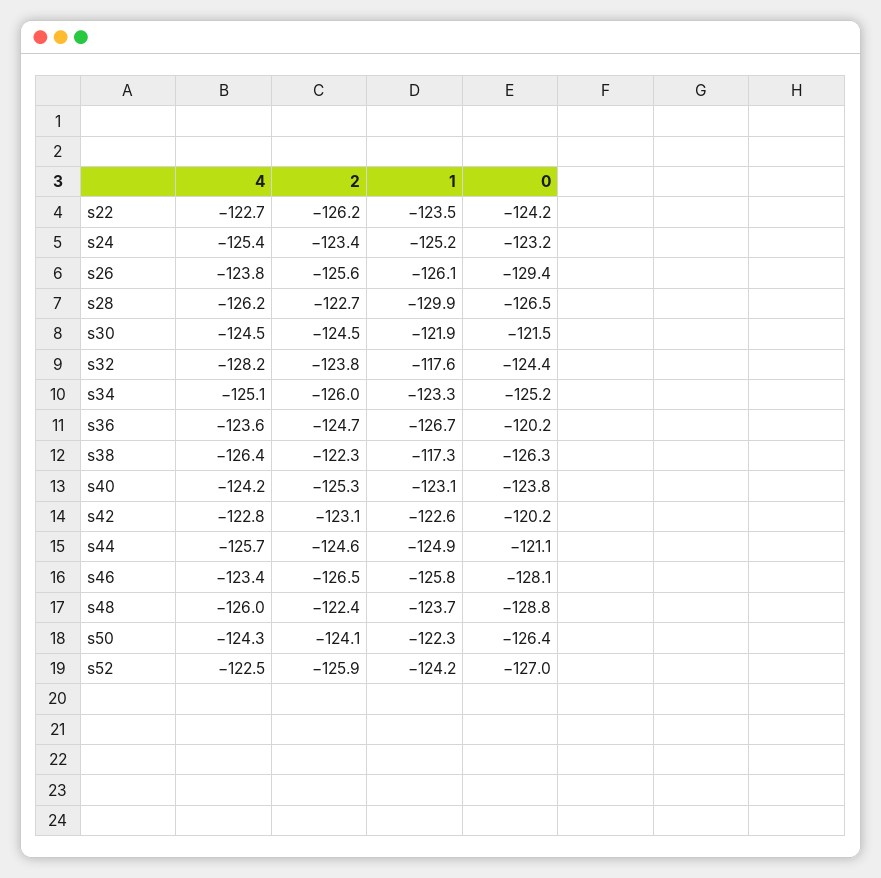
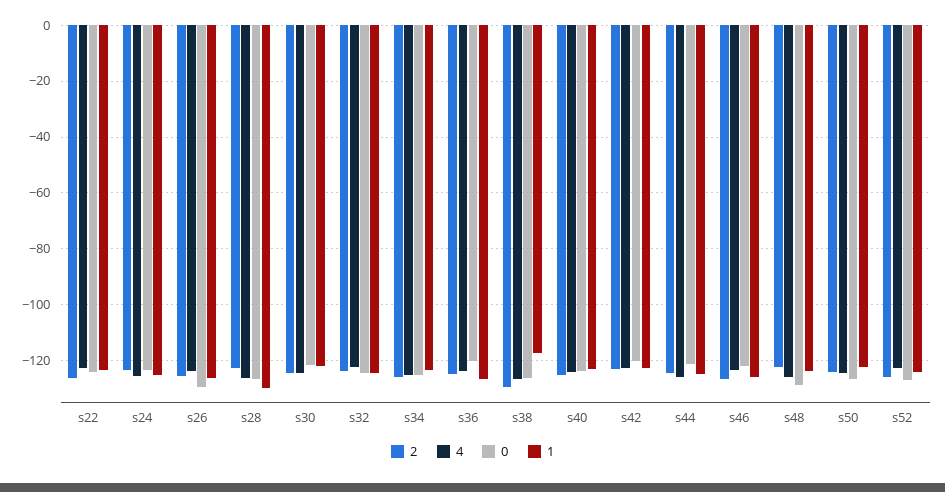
  {
    "4": {
      "s22": -122.7,
      "s24": -125.4,
      "s26": -123.8,
      "s28": -126.2,
      "s30": -124.5,
-     "s32": -128.2,
+     "s32": -122.5,
      "s34": -125.1,
      "s36": -123.6,
      "s38": -126.4,
      "s40": -124.2,
      "s42": -122.8,
      "s44": -125.7,
      "s46": -123.4,
      "s48": -126,
      "s50": -124.3,
      "s52": -122.5
    },
    "2": {
      "s22": -126.2,
      "s24": -123.4,
      "s26": -125.6,
      "s28": -122.7,
      "s30": -124.5,
      "s32": -123.8,
      "s34": -126,
      "s36": -124.7,
-     "s38": -122.3,
+     "s38": -130,
      "s40": -125.3,
      "s42": -123.1,
      "s44": -124.6,
      "s46": -126.5,
      "s48": -122.4,
      "s50": -124.1,
      "s52": -125.9
    },
    "1": {
      "s22": -123.5,
      "s24": -125.2,
      "s26": -126.1,
      "s28": -129.9,
      "s30": -121.9,
-     "s32": -117.6,
+     "s32": -125,
      "s34": -123.3,
      "s36": -126.7,
      "s38": -117.3,
      "s40": -123.1,
      "s42": -122.6,
      "s44": -124.9,
      "s46": -125.8,
      "s48": -123.7,
      "s50": -122.3,
      "s52": -124.2
    },
    "0": {
      "s22": -124.2,
      "s24": -123.2,
      "s26": -129.4,
      "s28": -126.5,
      "s30": -121.5,
      "s32": -124.4,
      "s34": -125.2,
      "s36": -120.2,
      "s38": -126.3,
      "s40": -123.8,
      "s42": -120.2,
      "s44": -121.1,
-     "s46": -128.1,
+     "s46": -122.5,
      "s48": -128.8,
      "s50": -126.4,
      "s52": -127
    }
  }

